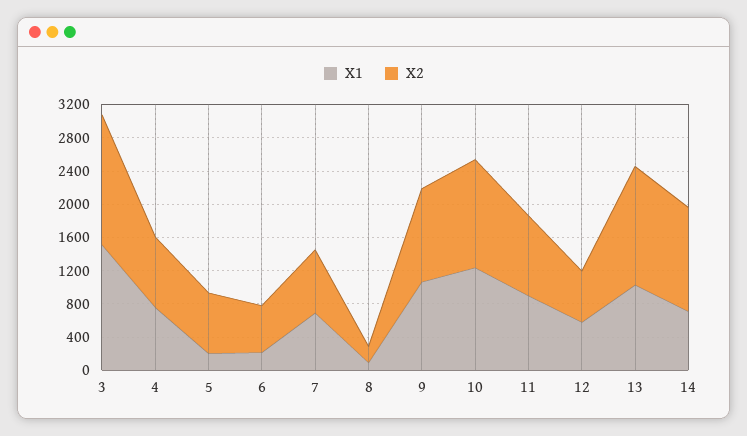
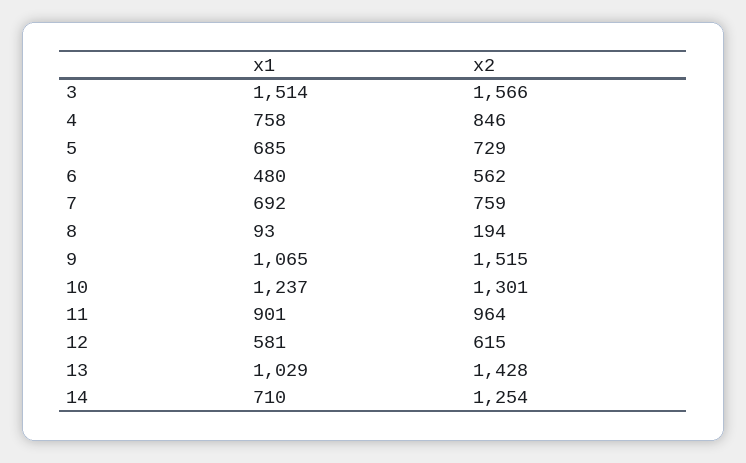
  {
    "X1": {
      "3": 1514,
      "4": 758,
-     "5": 200,
+     "5": 685,
-     "6": 200,
+     "6": 480,
      "7": 692,
      "8": 93,
      "9": 1065,
      "10": 1237,
      "11": 901,
      "12": 581,
      "13": 1029,
      "14": 710
    },
    "X2": {
      "3": 1566,
      "4": 846,
      "5": 729,
      "6": 562,
      "7": 759,
      "8": 194,
-     "9": 1100,
+     "9": 1515,
      "10": 1301,
      "11": 964,
      "12": 615,
      "13": 1428,
      "14": 1254
    }
  }

